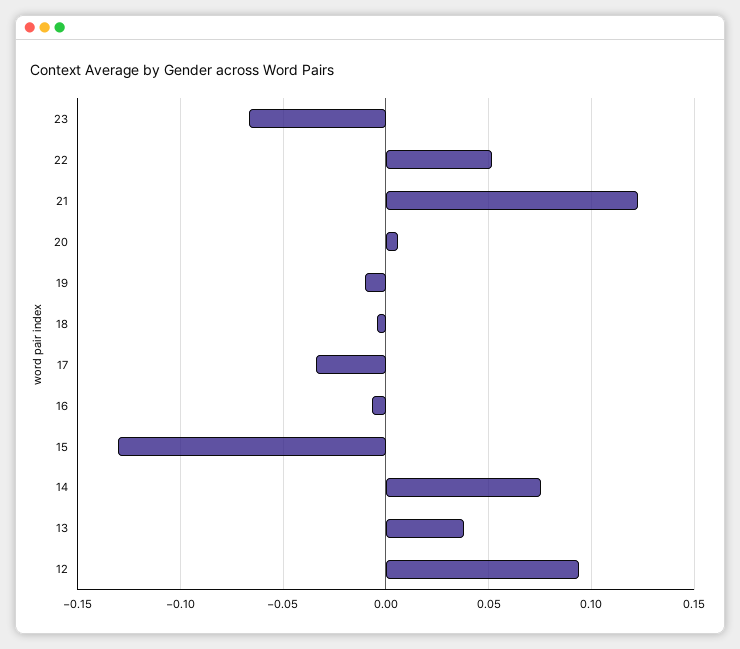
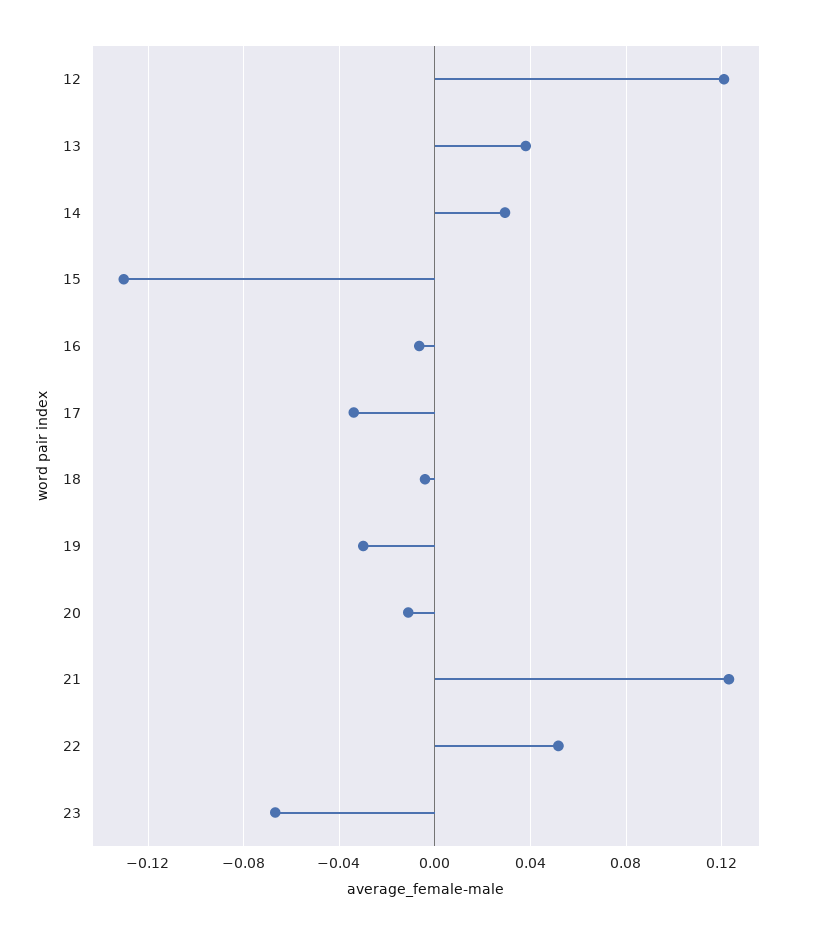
  {
    "23": -0.065,
    "22": 0.05,
    "21": 0.125,
-   "20": 0.005,
+   "20": -0.01,
-   "19": -0.01,
+   "19": -0.03,
    "18": -0.005,
    "17": -0.035,
    "16": -0.005,
    "15": -0.13,
-   "14": 0.075,
+   "14": 0.03,
    "13": 0.04,
-   "12": 0.095
+   "12": 0.12
  }

